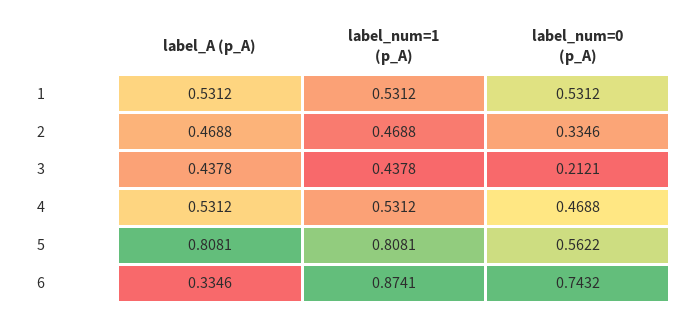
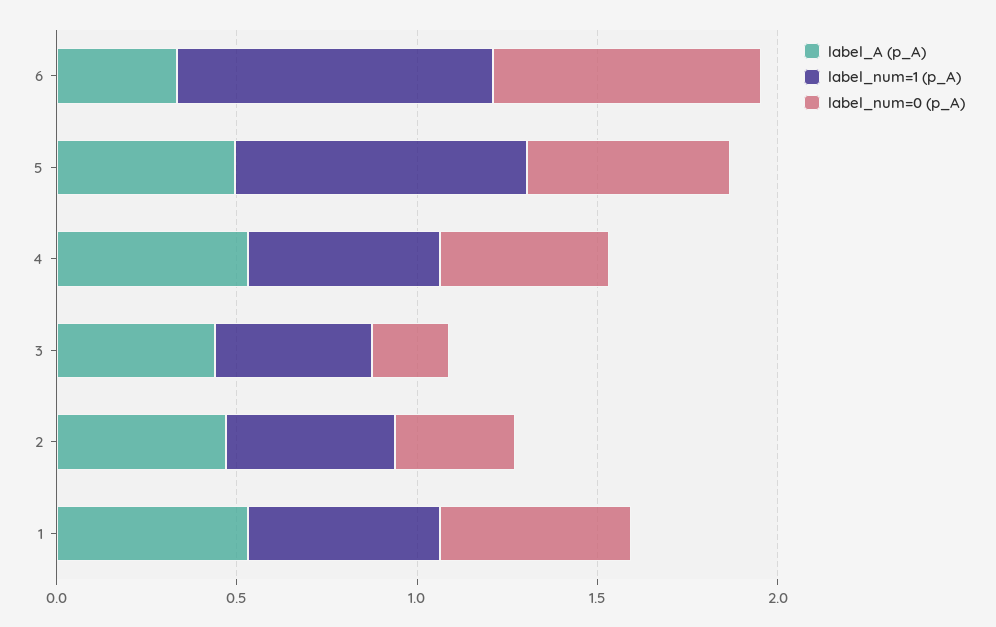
  {
    "label_A (p_A)": {
      "1": 0.5312,
      "2": 0.4688,
      "3": 0.4378,
      "4": 0.5312,
-     "5": 0.8081,
+     "5": 0.5,
      "6": 0.3346
    },
    "label_num=1 (p_A)": {
      "1": 0.5312,
      "2": 0.4688,
      "3": 0.4378,
      "4": 0.5312,
      "5": 0.8081,
      "6": 0.8741
    },
    "label_num=0 (p_A)": {
      "1": 0.5312,
      "2": 0.3346,
      "3": 0.2121,
      "4": 0.4688,
      "5": 0.5622,
      "6": 0.7432
    }
  }

